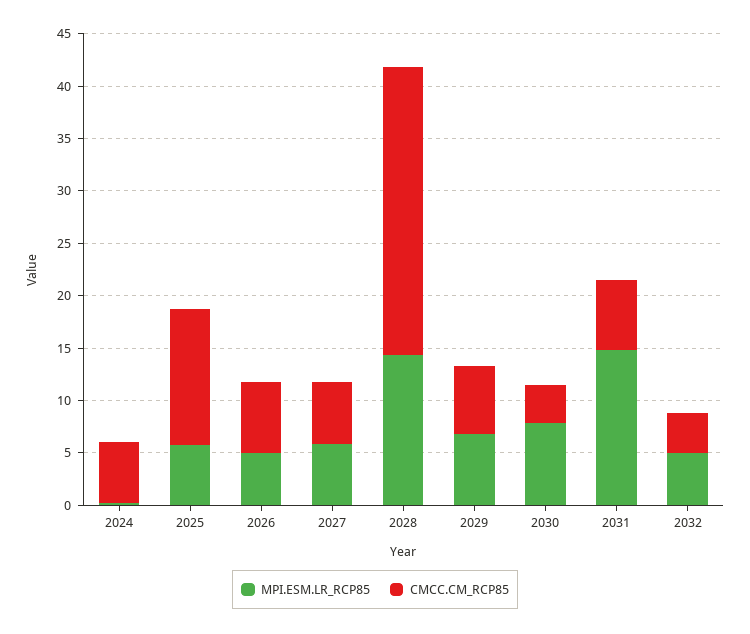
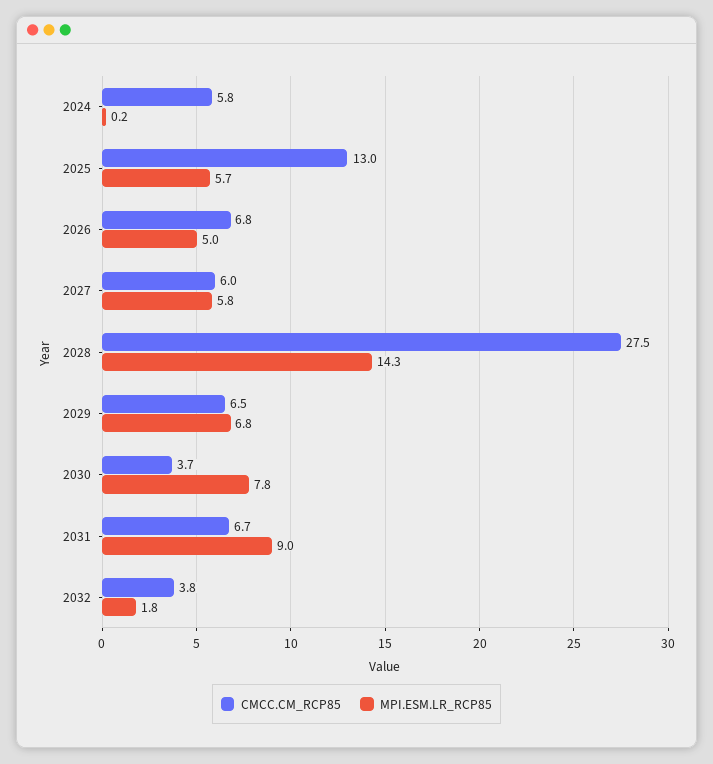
  {
    "MPI.ESM.LR_RCP85": {
      "2024": 0.2,
      "2025": 5.7,
      "2026": 5,
      "2027": 5.8,
      "2028": 14.3,
      "2029": 6.8,
      "2030": 7.8,
-     "2031": 15,
+     "2031": 9,
-     "2032": 5
+     "2032": 1.8
    },
    "CMCC.CM_RCP85": {
      "2024": 5.8,
      "2025": 13,
      "2026": 6.8,
      "2027": 6,
      "2028": 27.5,
      "2029": 6.5,
      "2030": 3.7,
      "2031": 6.7,
      "2032": 3.8
    }
  }

